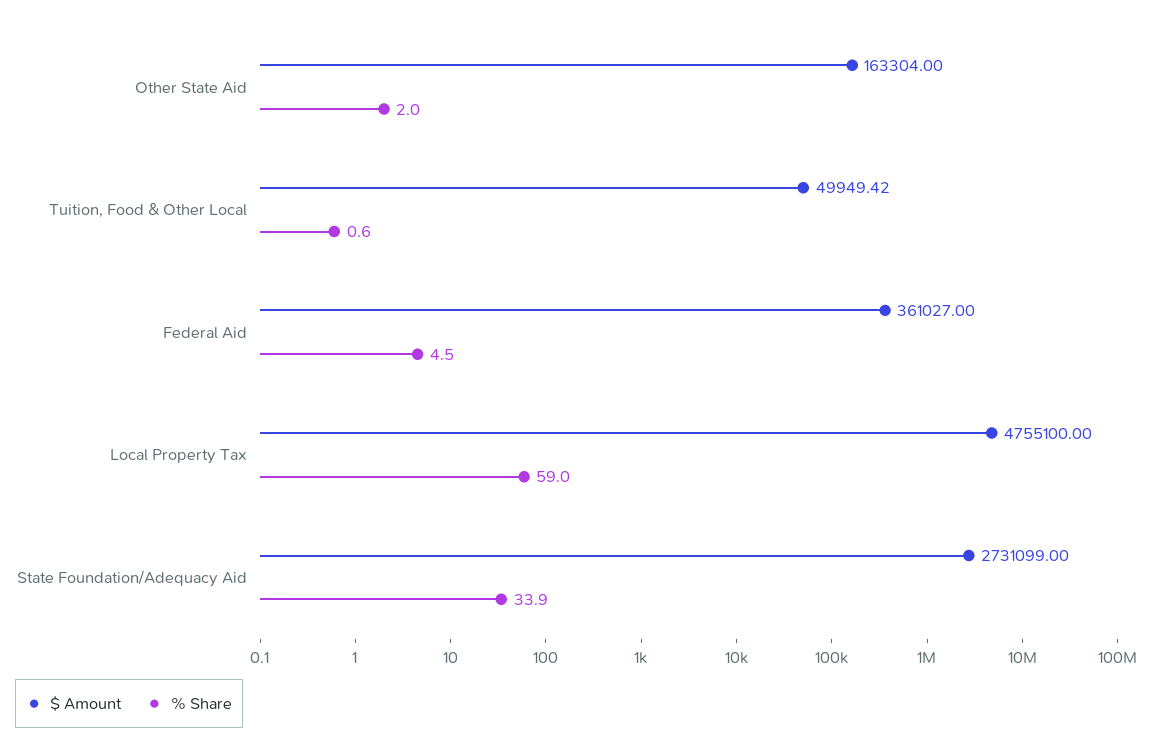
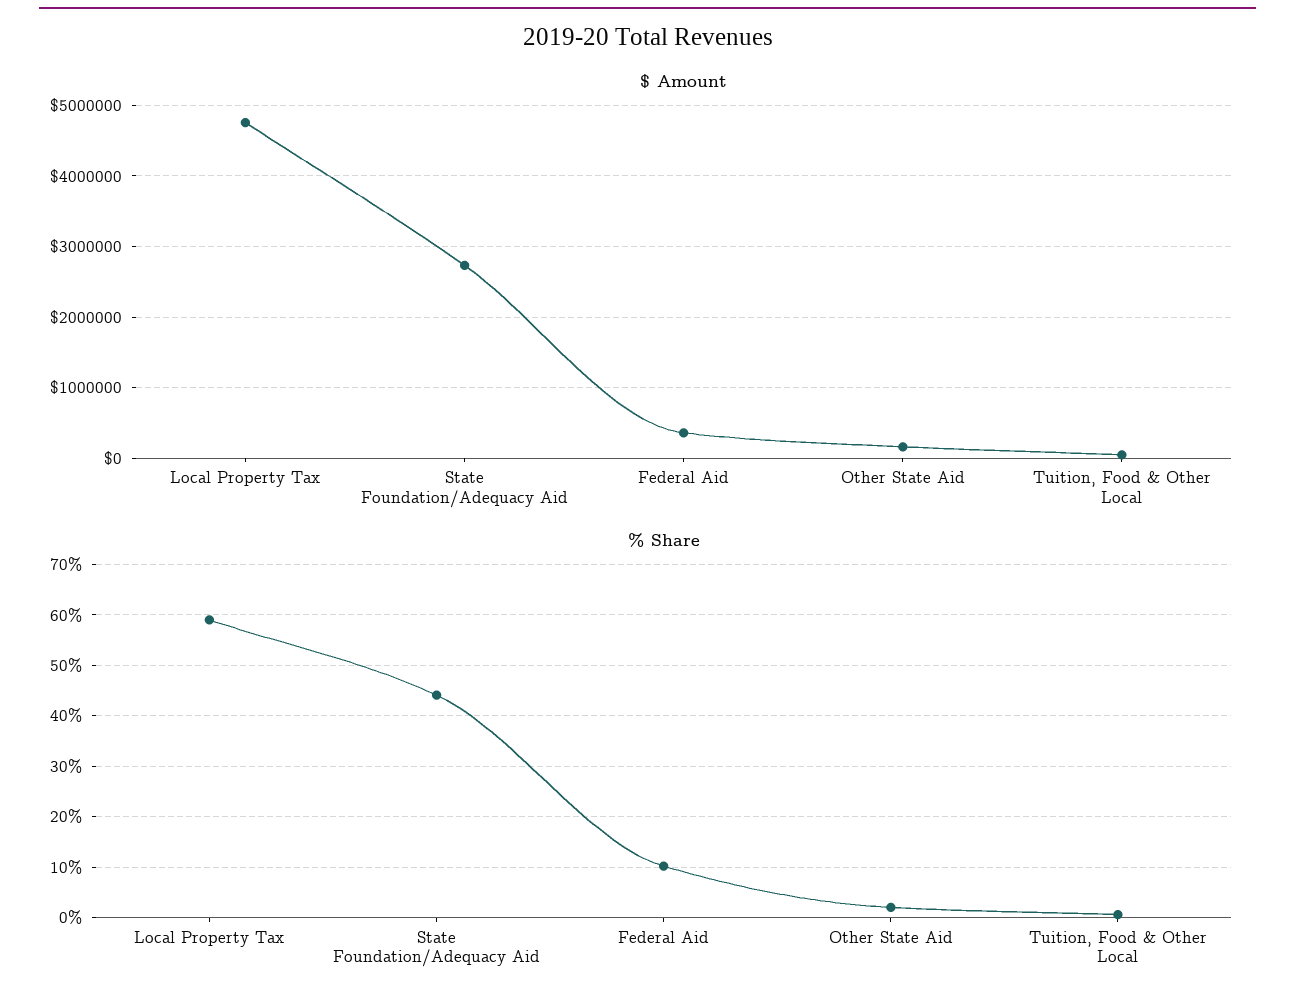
  {
    "$ Amount": {
      "Other State Aid": 163304,
      "Tuition, Food & Other Local": 49949.42,
      "Federal Aid": 361027,
      "Local Property Tax": 4755100,
      "State Foundation/Adequacy Aid": 2731099
    },
    "% Share": {
      "Other State Aid": 2,
      "Tuition, Food & Other Local": 0.6,
-     "Federal Aid": 4.5,
+     "Federal Aid": 10,
      "Local Property Tax": 59,
-     "State Foundation/Adequacy Aid": 33.9
+     "State Foundation/Adequacy Aid": 44
    }
  }

